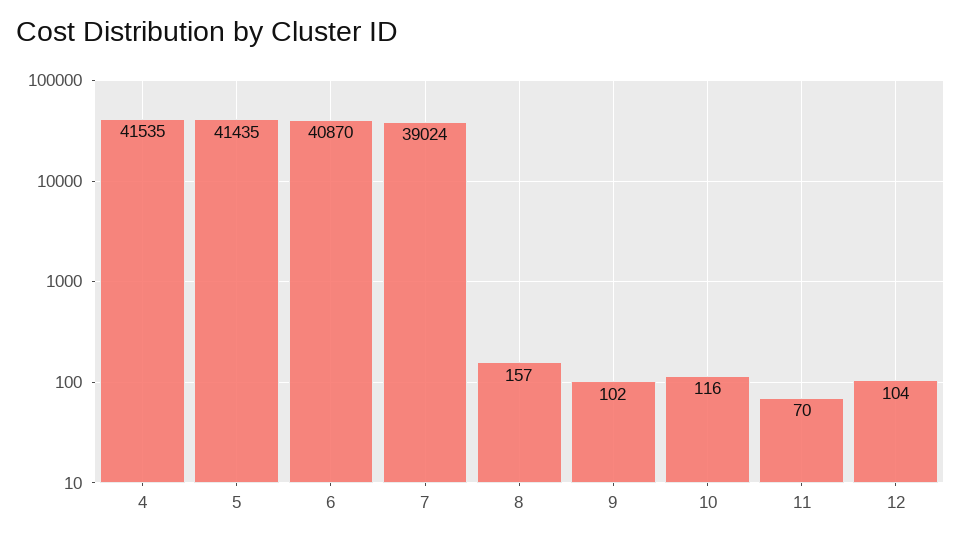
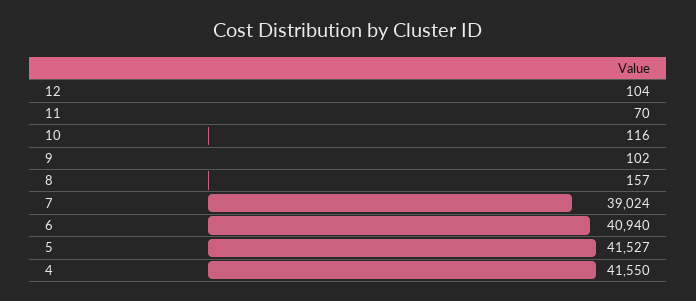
  {
-   "4": 41535,
+   "4": 41550,
-   "5": 41435,
+   "5": 41527,
-   "6": 40870,
+   "6": 40940,
    "7": 39024,
    "8": 157,
    "9": 102,
    "10": 116,
    "11": 70,
    "12": 104
  }

